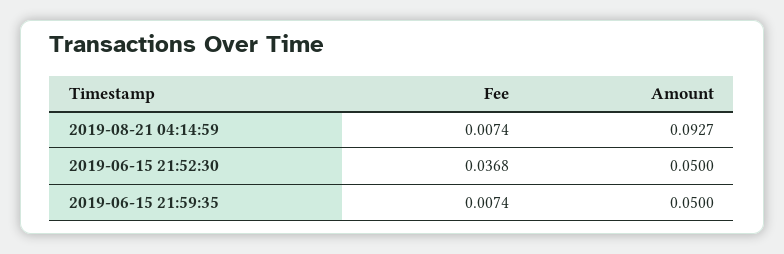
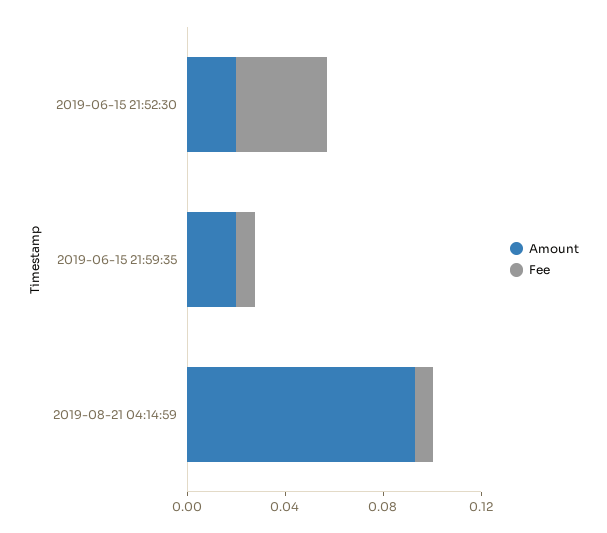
  {
    "Fee": {
      "2019-08-21 04:14:59": 0.0074,
      "2019-06-15 21:52:30": 0.0368,
      "2019-06-15 21:59:35": 0.0074
    },
    "Amount": {
      "2019-08-21 04:14:59": 0.0927,
-     "2019-06-15 21:52:30": 0.05,
+     "2019-06-15 21:52:30": 0.02,
-     "2019-06-15 21:59:35": 0.05
+     "2019-06-15 21:59:35": 0.02
    }
  }

